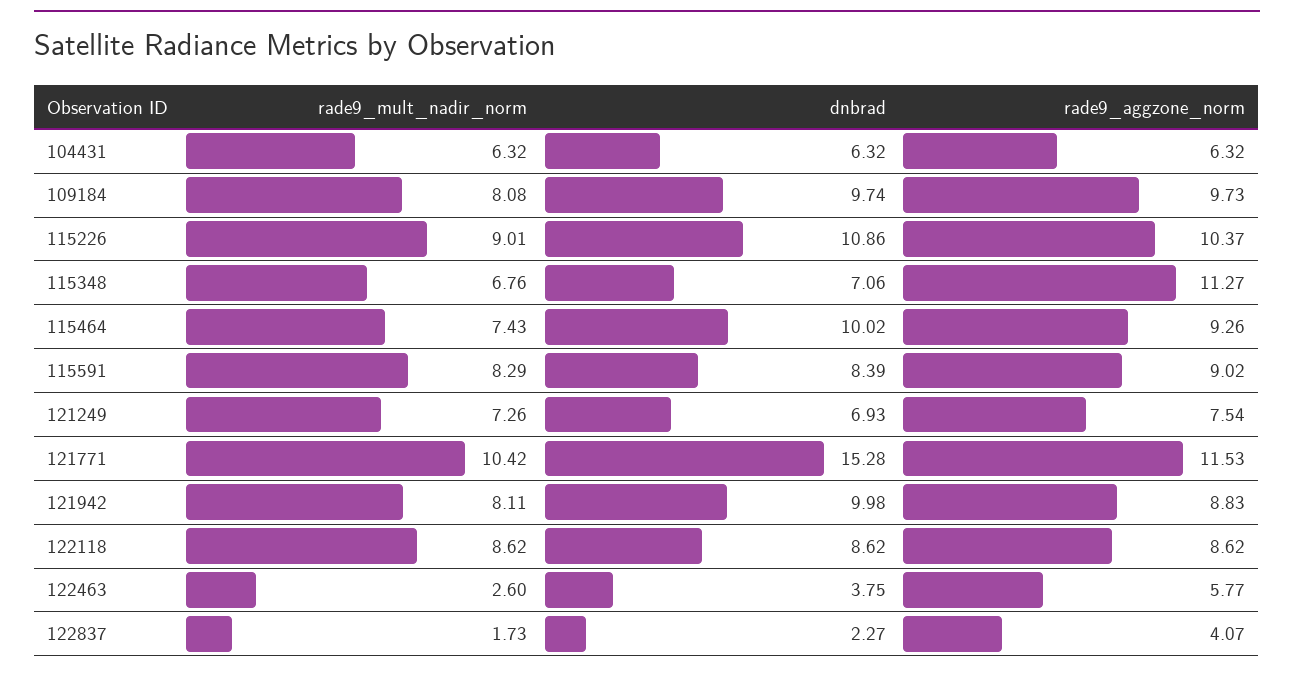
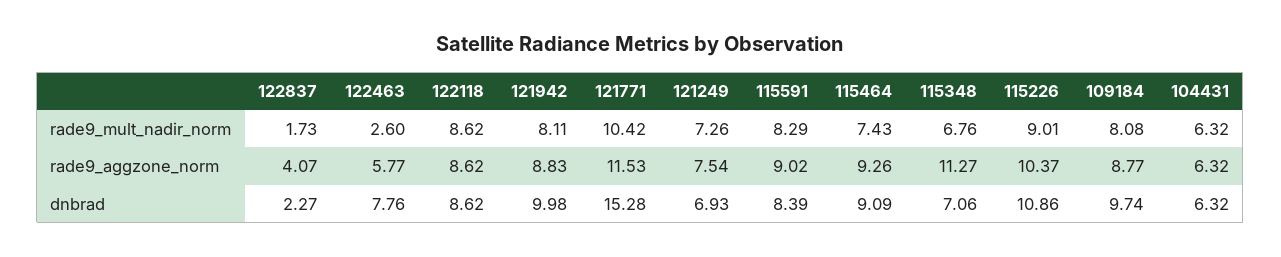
  {
    "rade9_mult_nadir_norm": {
      "104431": 6.32,
      "109184": 8.08,
      "115226": 9.01,
      "115348": 6.76,
      "115464": 7.43,
      "115591": 8.29,
      "121249": 7.26,
      "121771": 10.42,
      "121942": 8.11,
      "122118": 8.62,
      "122463": 2.6,
      "122837": 1.73
    },
    "dnbrad": {
      "104431": 6.32,
      "109184": 9.74,
      "115226": 10.86,
      "115348": 7.06,
-     "115464": 10.02,
+     "115464": 9.09,
      "115591": 8.39,
      "121249": 6.93,
      "121771": 15.28,
      "121942": 9.98,
      "122118": 8.62,
-     "122463": 3.75,
+     "122463": 7.76,
      "122837": 2.27
    },
    "rade9_aggzone_norm": {
      "104431": 6.32,
-     "109184": 9.73,
+     "109184": 8.77,
      "115226": 10.37,
      "115348": 11.27,
      "115464": 9.26,
      "115591": 9.02,
      "121249": 7.54,
      "121771": 11.53,
      "121942": 8.83,
      "122118": 8.62,
      "122463": 5.77,
      "122837": 4.07
    }
  }

